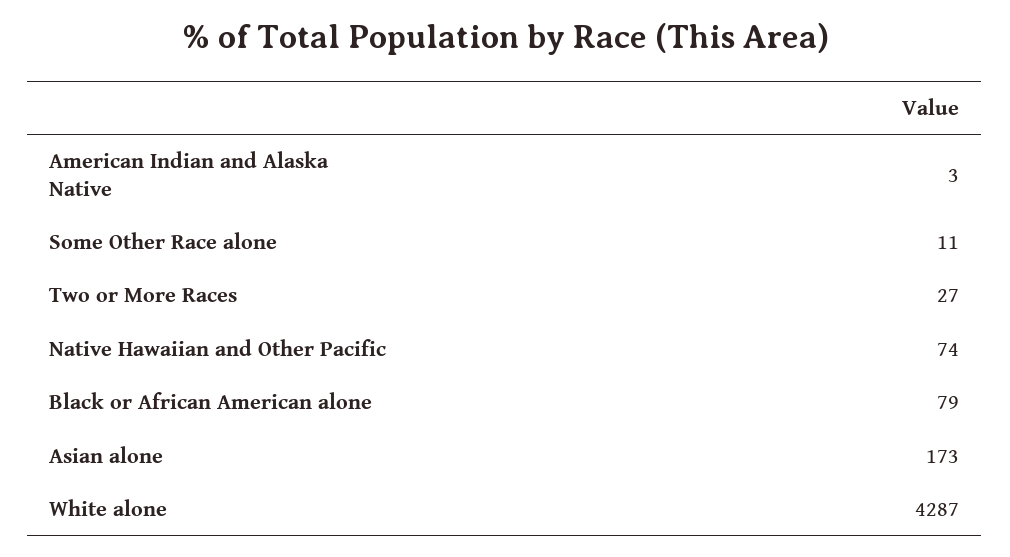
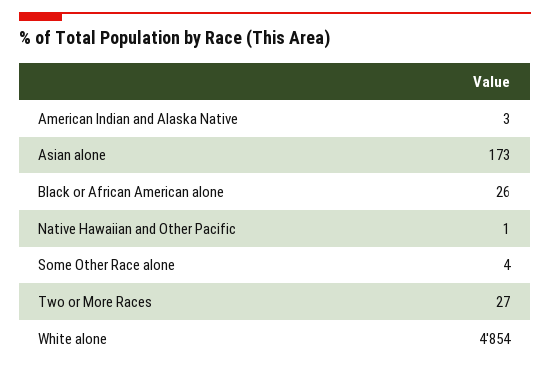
  {
    "American Indian and Alaska Native": 3,
-   "Some Other Race alone": 11,
+   "Some Other Race alone": 4,
    "Two or More Races": 27,
-   "Native Hawaiian and Other Pacific": 74,
+   "Native Hawaiian and Other Pacific": 1,
-   "Black or African American alone": 79,
+   "Black or African American alone": 26,
    "Asian alone": 173,
-   "White alone": 4287
+   "White alone": 4854
  }

